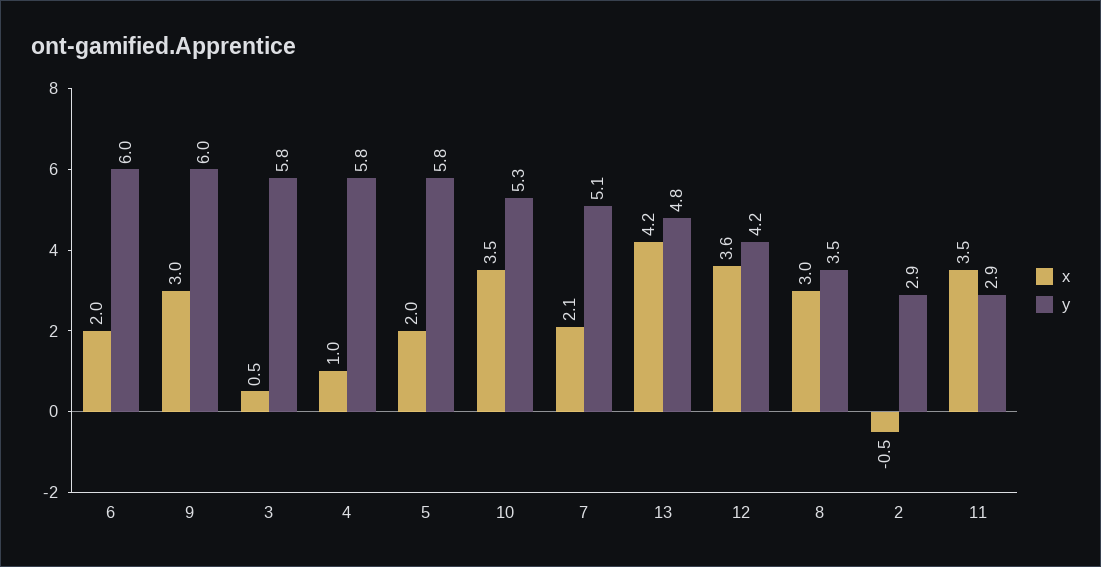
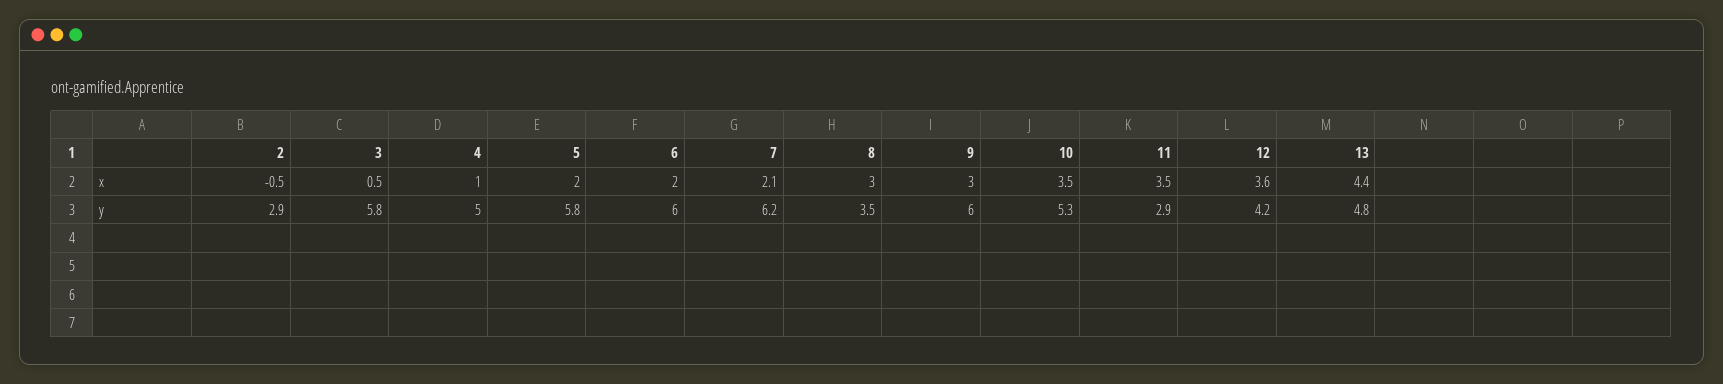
  {
    "x": {
      "6": 2,
      "9": 3,
      "3": 0.5,
      "4": 1,
      "5": 2,
      "10": 3.5,
      "7": 2.1,
-     "13": 4.2,
+     "13": 4.4,
      "12": 3.6,
      "8": 3,
      "2": -0.5,
      "11": 3.5
    },
    "y": {
      "6": 6,
      "9": 6,
      "3": 5.8,
-     "4": 5.8,
+     "4": 5,
      "5": 5.8,
      "10": 5.3,
-     "7": 5.1,
+     "7": 6.2,
      "13": 4.8,
      "12": 4.2,
      "8": 3.5,
      "2": 2.9,
      "11": 2.9
    }
  }

